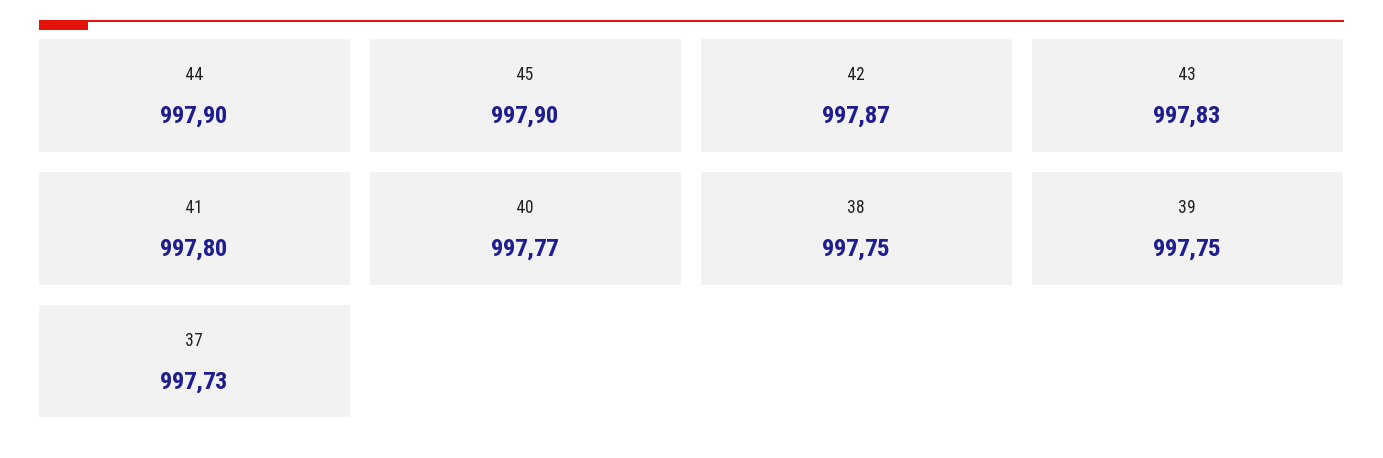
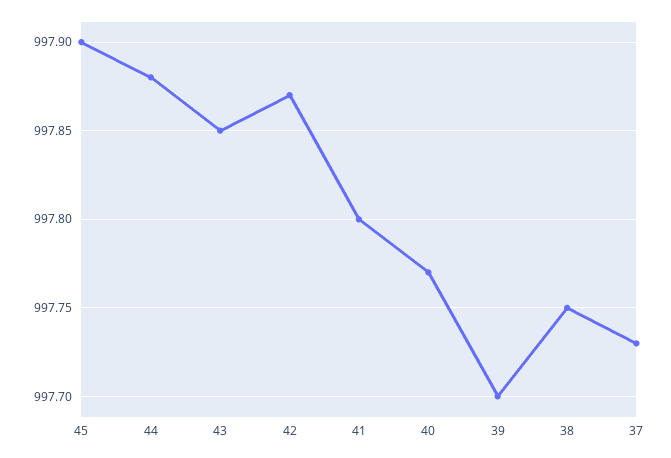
  {
-   "44": 997.9,
+   "44": 997.88,
    "45": 997.9,
    "42": 997.87,
-   "43": 997.83,
+   "43": 997.85,
    "41": 997.8,
    "40": 997.77,
    "38": 997.75,
-   "39": 997.75,
+   "39": 997.7,
    "37": 997.73
  }

